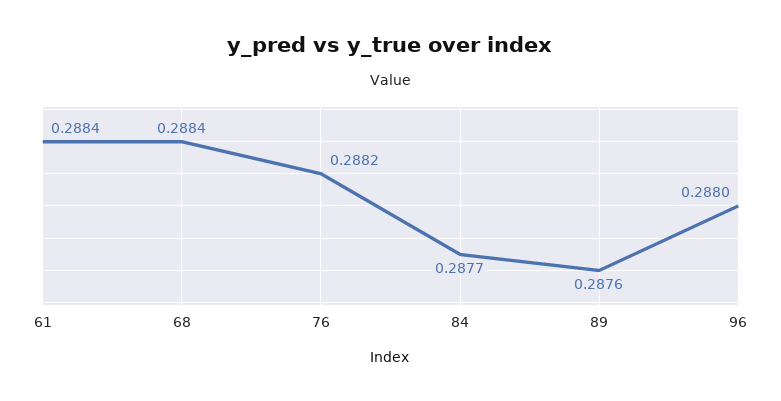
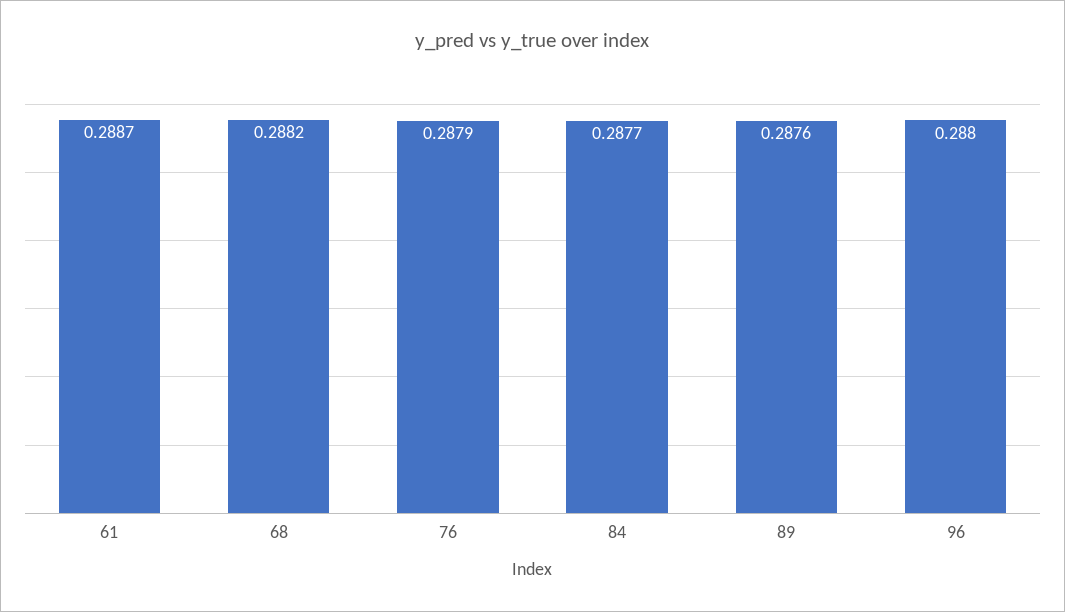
  {
-   "61": 0.2884,
+   "61": 0.2887,
-   "68": 0.2884,
+   "68": 0.2882,
-   "76": 0.2882,
+   "76": 0.2879,
    "84": 0.2877,
    "89": 0.2876,
    "96": 0.288
  }

